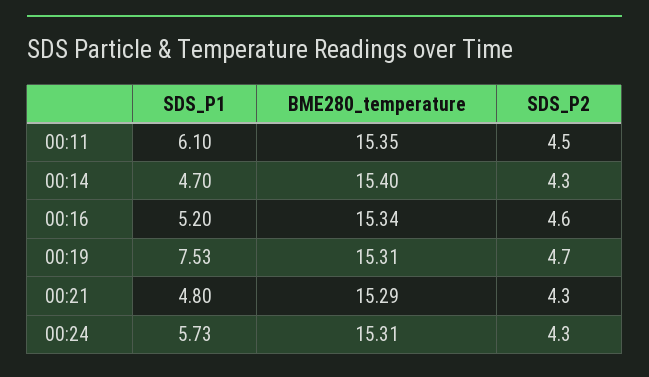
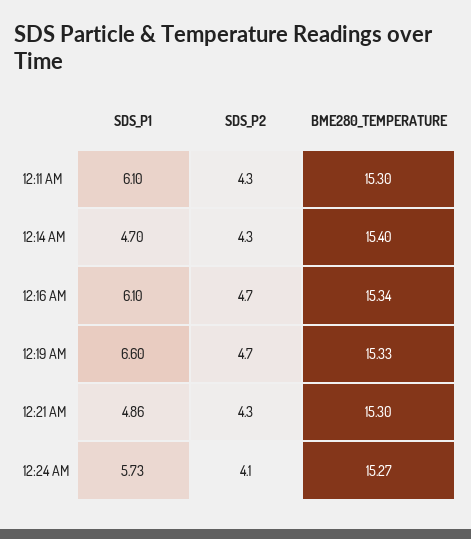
  {
    "SDS_P1": {
      "00:11": 6.1,
      "00:14": 4.7,
-     "00:16": 5.2,
+     "00:16": 6.1,
-     "00:19": 7.53,
+     "00:19": 6.6,
-     "00:21": 4.8,
+     "00:21": 4.86,
      "00:24": 5.73
    },
    "BME280_temperature": {
-     "00:11": 15.35,
+     "00:11": 15.3,
      "00:14": 15.4,
      "00:16": 15.34,
-     "00:19": 15.31,
+     "00:19": 15.33,
-     "00:21": 15.29,
+     "00:21": 15.3,
-     "00:24": 15.31
+     "00:24": 15.27
    },
    "SDS_P2": {
-     "00:11": 4.5,
+     "00:11": 4.3,
      "00:14": 4.3,
-     "00:16": 4.6,
+     "00:16": 4.7,
      "00:19": 4.7,
      "00:21": 4.3,
-     "00:24": 4.3
+     "00:24": 4.1
    }
  }

